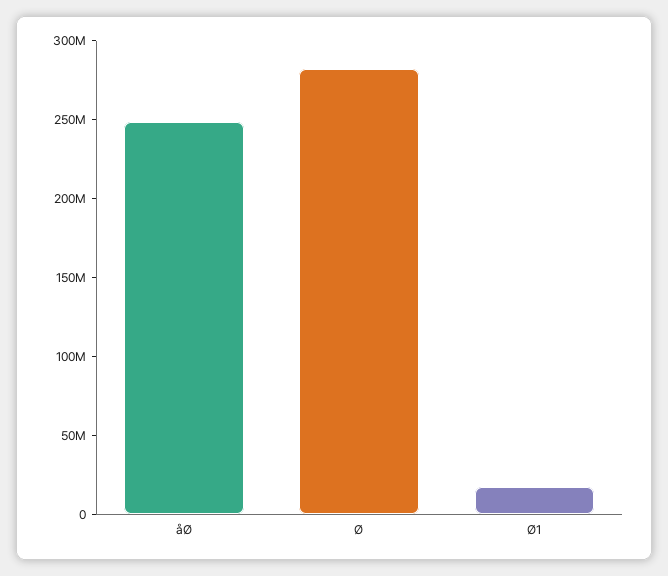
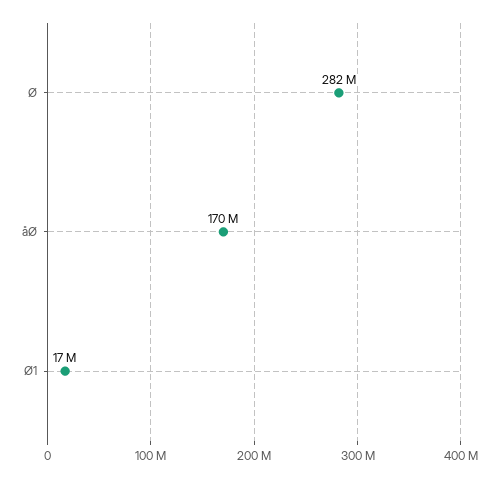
  {
-   "åØ": 250000000,
+   "åØ": 170000000,
    "Ø": 282000000,
    "Ø1": 17000000
  }

